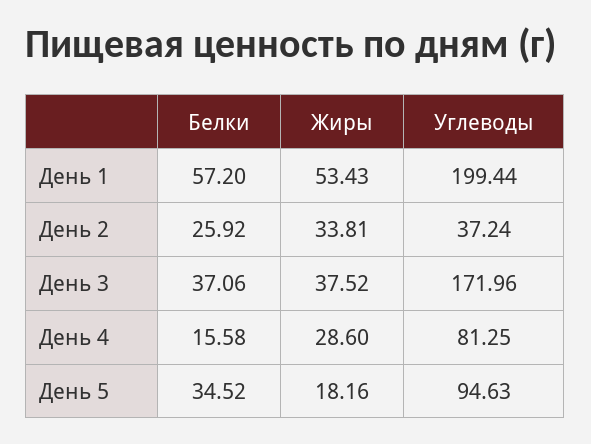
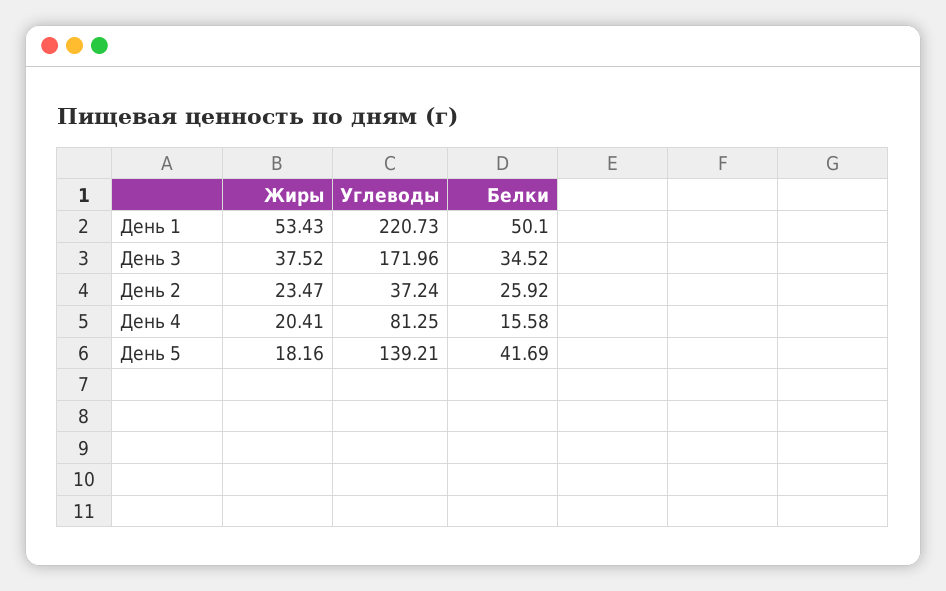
  {
    "Белки": {
-     "День 1": 57.2,
+     "День 1": 50.1,
      "День 2": 25.92,
-     "День 3": 37.06,
+     "День 3": 34.52,
      "День 4": 15.58,
-     "День 5": 34.52
+     "День 5": 41.69
    },
    "Жиры": {
      "День 1": 53.43,
-     "День 2": 33.81,
+     "День 2": 23.47,
      "День 3": 37.52,
-     "День 4": 28.6,
+     "День 4": 20.41,
      "День 5": 18.16
    },
    "Углеводы": {
-     "День 1": 199.44,
+     "День 1": 220.73,
      "День 2": 37.24,
      "День 3": 171.96,
      "День 4": 81.25,
-     "День 5": 94.63
+     "День 5": 139.21
    }
  }

